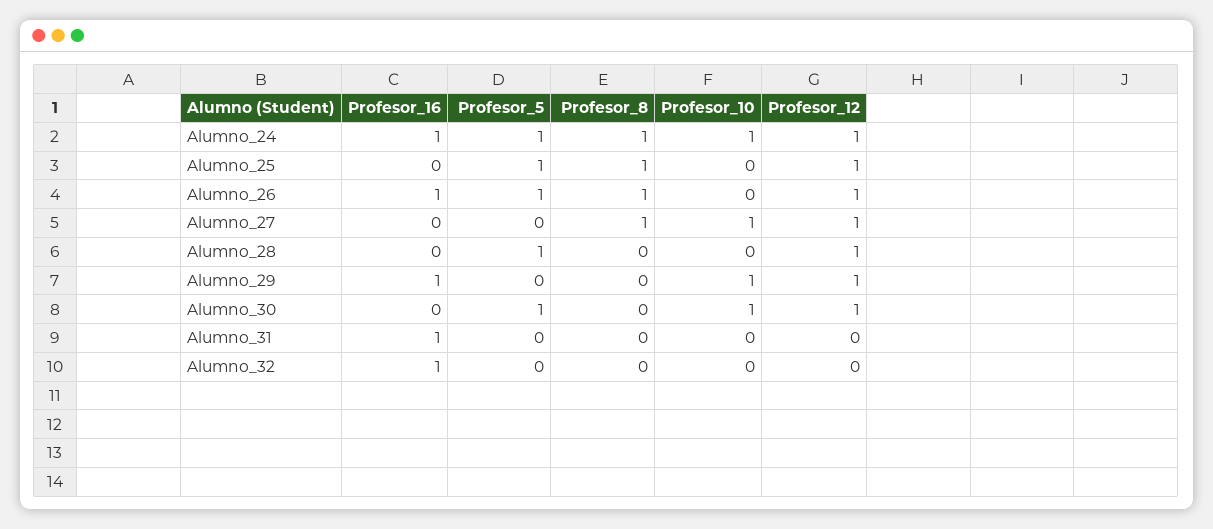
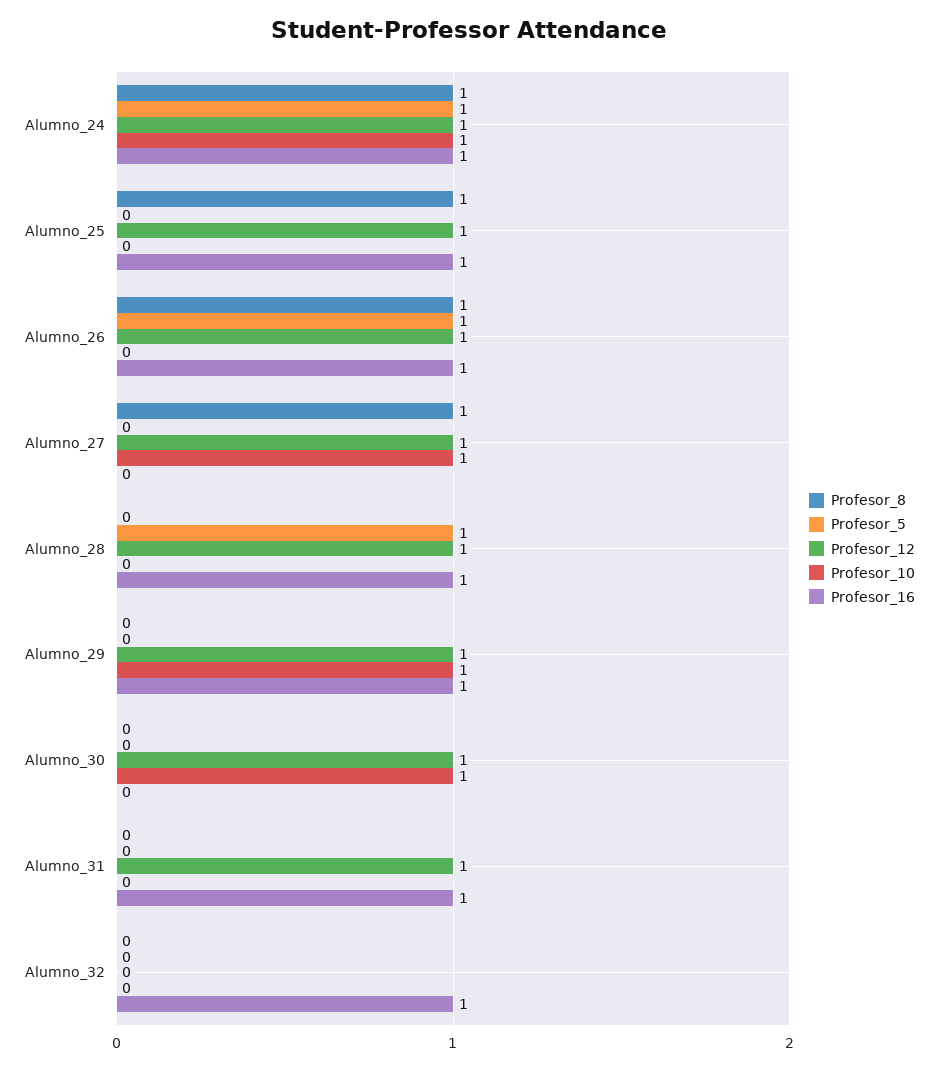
  {
    "Profesor_16": {
      "Alumno_24": 1,
-     "Alumno_25": 0,
+     "Alumno_25": 1,
      "Alumno_26": 1,
      "Alumno_27": 0,
-     "Alumno_28": 0,
+     "Alumno_28": 1,
      "Alumno_29": 1,
      "Alumno_30": 0,
      "Alumno_31": 1,
      "Alumno_32": 1
    },
    "Profesor_5": {
      "Alumno_24": 1,
-     "Alumno_25": 1,
+     "Alumno_25": 0,
      "Alumno_26": 1,
      "Alumno_27": 0,
      "Alumno_28": 1,
      "Alumno_29": 0,
-     "Alumno_30": 1,
+     "Alumno_30": 0,
      "Alumno_31": 0,
      "Alumno_32": 0
    },
    "Profesor_8": {
      "Alumno_24": 1,
      "Alumno_25": 1,
      "Alumno_26": 1,
      "Alumno_27": 1,
      "Alumno_28": 0,
      "Alumno_29": 0,
      "Alumno_30": 0,
      "Alumno_31": 0,
      "Alumno_32": 0
    },
    "Profesor_10": {
      "Alumno_24": 1,
      "Alumno_25": 0,
      "Alumno_26": 0,
      "Alumno_27": 1,
      "Alumno_28": 0,
      "Alumno_29": 1,
      "Alumno_30": 1,
      "Alumno_31": 0,
      "Alumno_32": 0
    },
    "Profesor_12": {
      "Alumno_24": 1,
      "Alumno_25": 1,
      "Alumno_26": 1,
      "Alumno_27": 1,
      "Alumno_28": 1,
      "Alumno_29": 1,
      "Alumno_30": 1,
-     "Alumno_31": 0,
+     "Alumno_31": 1,
      "Alumno_32": 0
    }
  }

